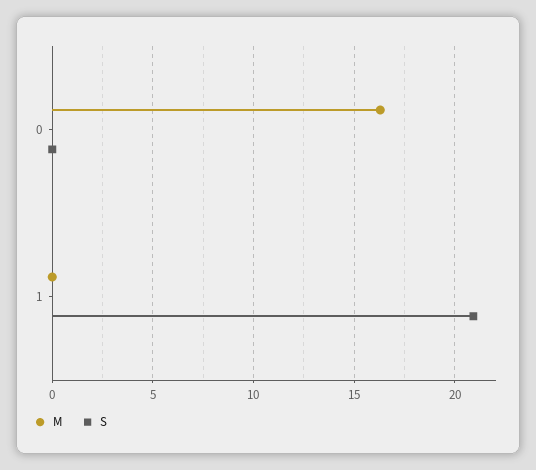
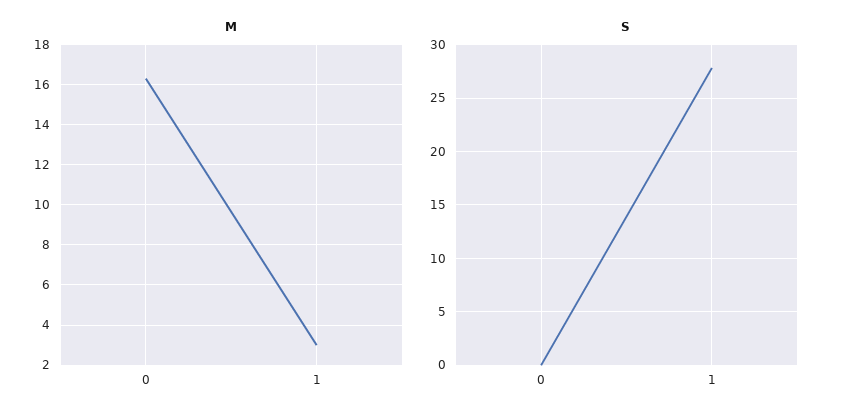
  {
    "M": {
      "0": 16.5,
-     "1": 0
+     "1": 3
    },
    "S": {
      "0": 0,
-     "1": 21
+     "1": 28
    }
  }

